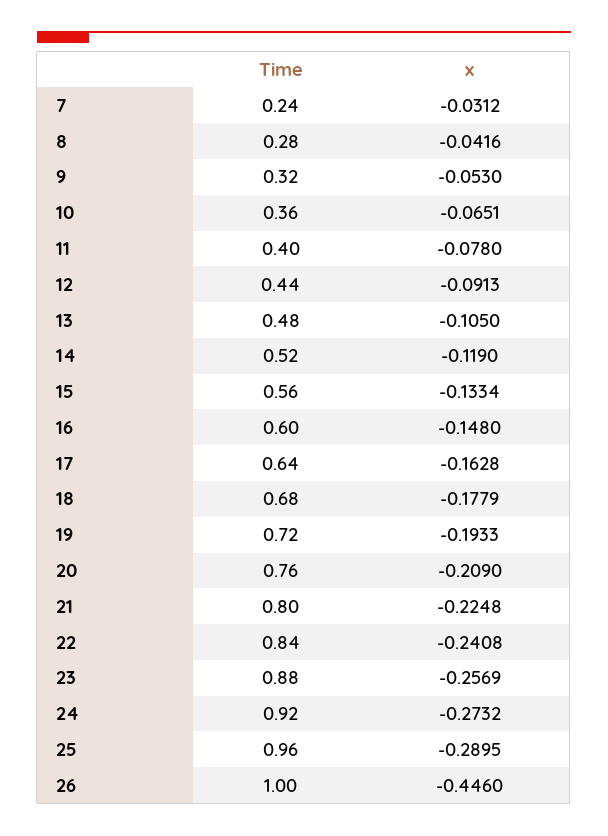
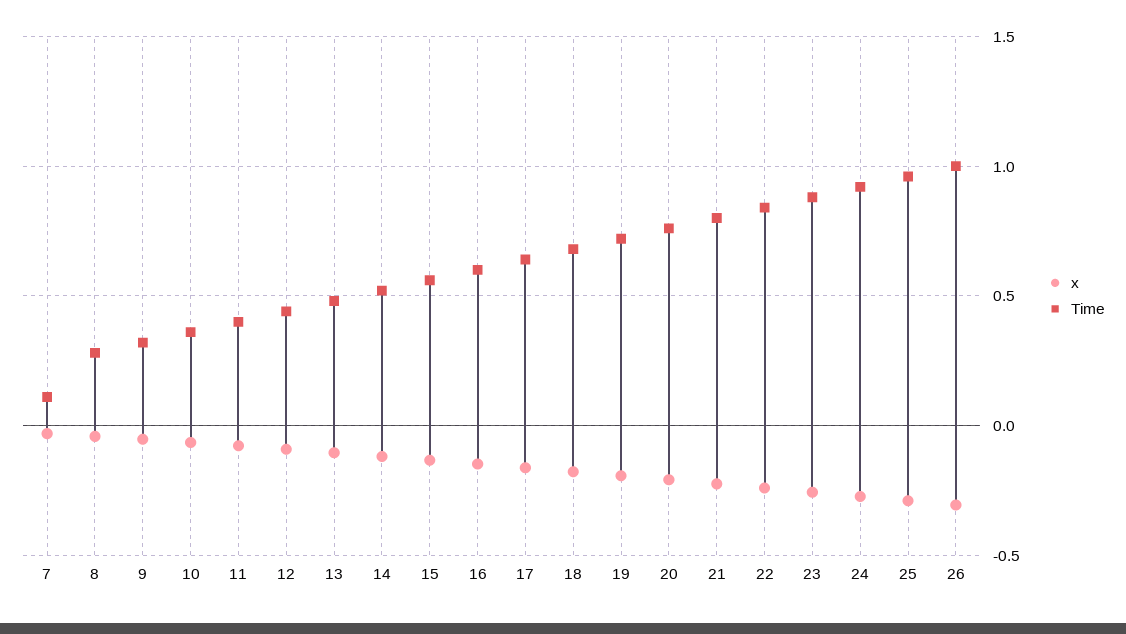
  {
    "Time": {
-     "7": 0.24,
+     "7": 0.1,
      "8": 0.28,
      "9": 0.32,
      "10": 0.36,
      "11": 0.4,
      "12": 0.44,
      "13": 0.48,
      "14": 0.52,
      "15": 0.56,
      "16": 0.6,
      "17": 0.64,
      "18": 0.68,
      "19": 0.72,
      "20": 0.76,
      "21": 0.8,
      "22": 0.84,
      "23": 0.88,
      "24": 0.92,
      "25": 0.96,
      "26": 1
    },
    "x": {
      "7": -0.0312,
      "8": -0.0416,
      "9": -0.053,
      "10": -0.0651,
      "11": -0.078,
      "12": -0.0913,
      "13": -0.105,
      "14": -0.119,
      "15": -0.1334,
      "16": -0.148,
      "17": -0.1628,
      "18": -0.1779,
      "19": -0.1933,
      "20": -0.209,
      "21": -0.2248,
      "22": -0.2408,
      "23": -0.2569,
      "24": -0.2732,
      "25": -0.2895,
-     "26": -0.446
+     "26": -0.3
    }
  }

